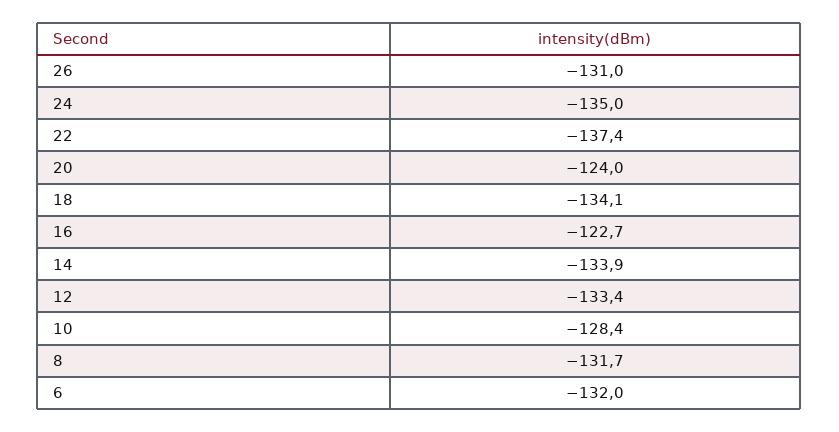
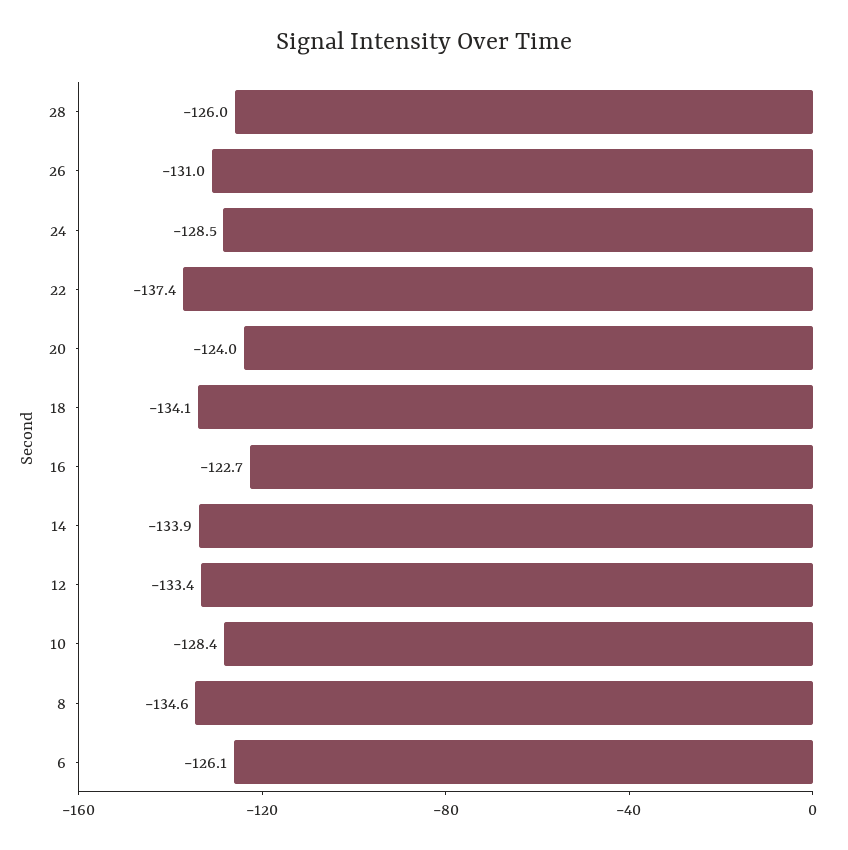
  {
    "26": -131,
-   "24": -135,
+   "24": -128.5,
    "22": -137.4,
    "20": -124,
    "18": -134.1,
    "16": -122.7,
    "14": -133.9,
    "12": -133.4,
    "10": -128.4,
-   "8": -131.7,
+   "8": -134.6,
-   "6": -132
+   "6": -126.1,
+   "28": -126
  }

